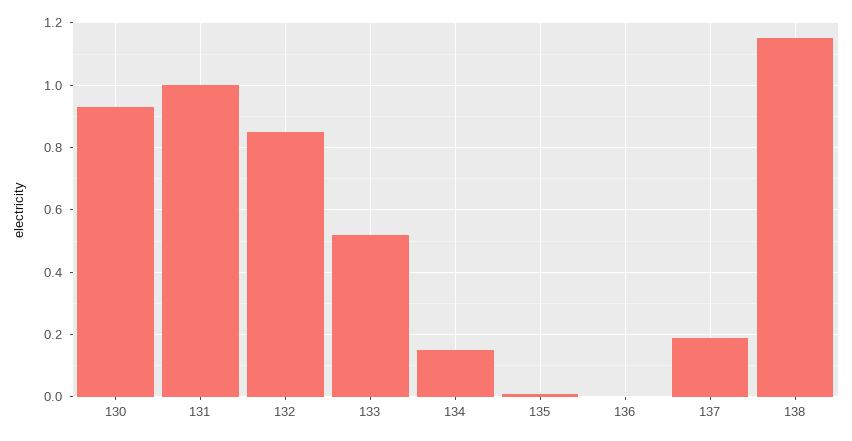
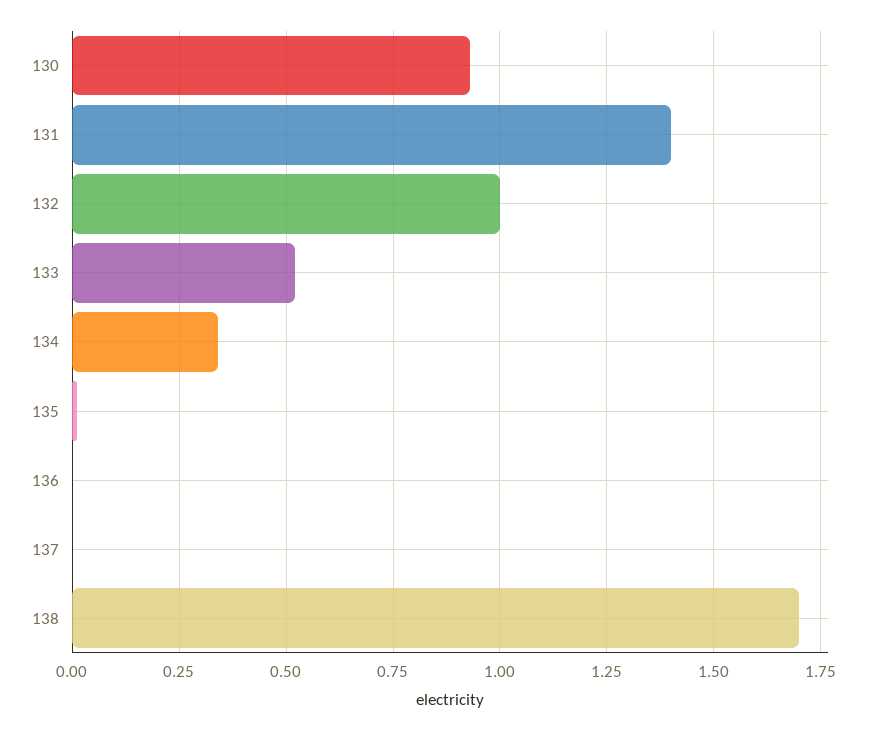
  {
    "130": 0.95,
-   "131": 1,
+   "131": 1.4,
-   "132": 0.85,
+   "132": 1,
    "133": 0.5,
-   "134": 0.15,
+   "134": 0.35,
    "135": 0,
    "136": 0,
-   "137": 0.2,
+   "137": 0,
-   "138": 1.15
+   "138": 1.7
  }

